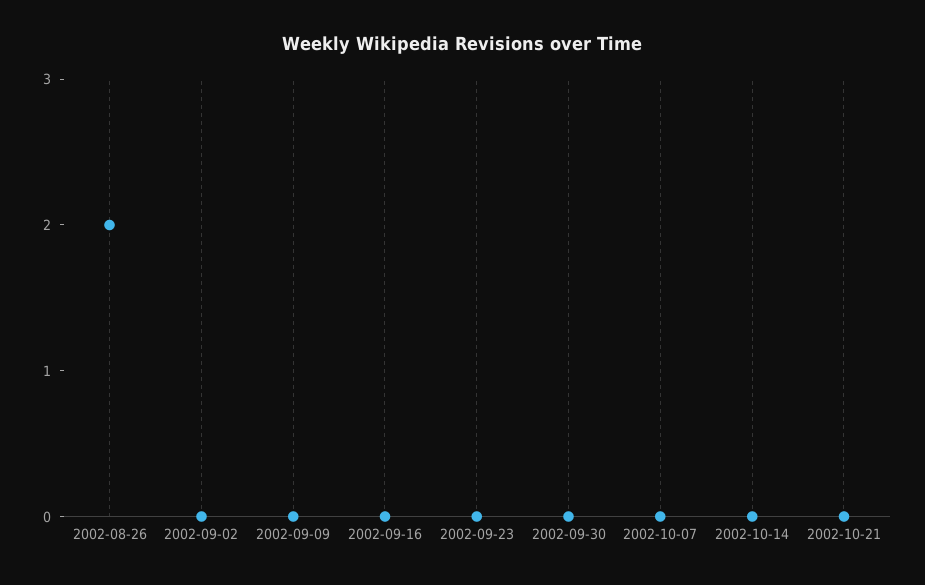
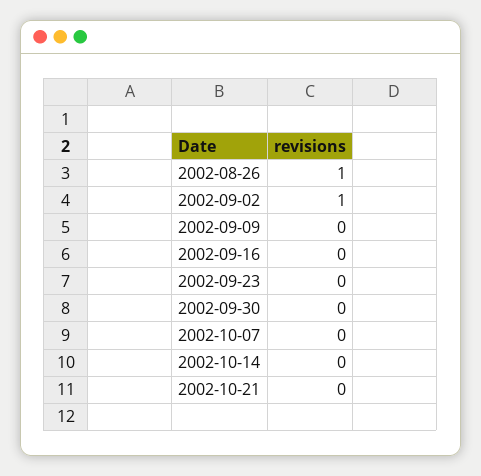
  {
-   "2002-08-26": 2,
+   "2002-08-26": 1,
-   "2002-09-02": 0,
+   "2002-09-02": 1,
    "2002-09-09": 0,
    "2002-09-16": 0,
    "2002-09-23": 0,
    "2002-09-30": 0,
    "2002-10-07": 0,
    "2002-10-14": 0,
    "2002-10-21": 0
  }

